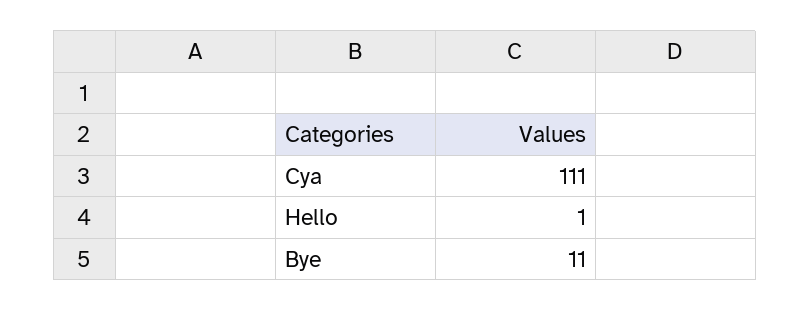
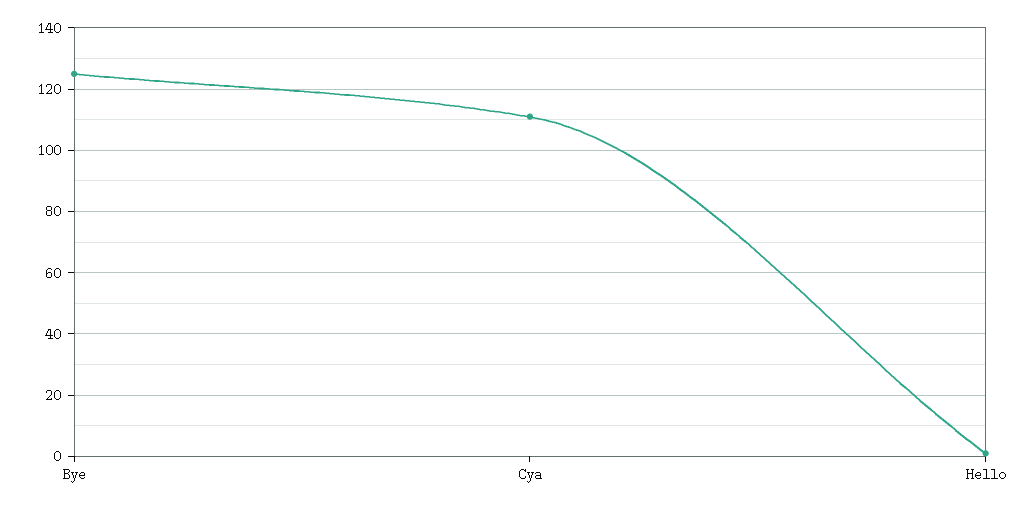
  {
    "Cya": 111,
    "Hello": 1,
-   "Bye": 11
+   "Bye": 125
  }

